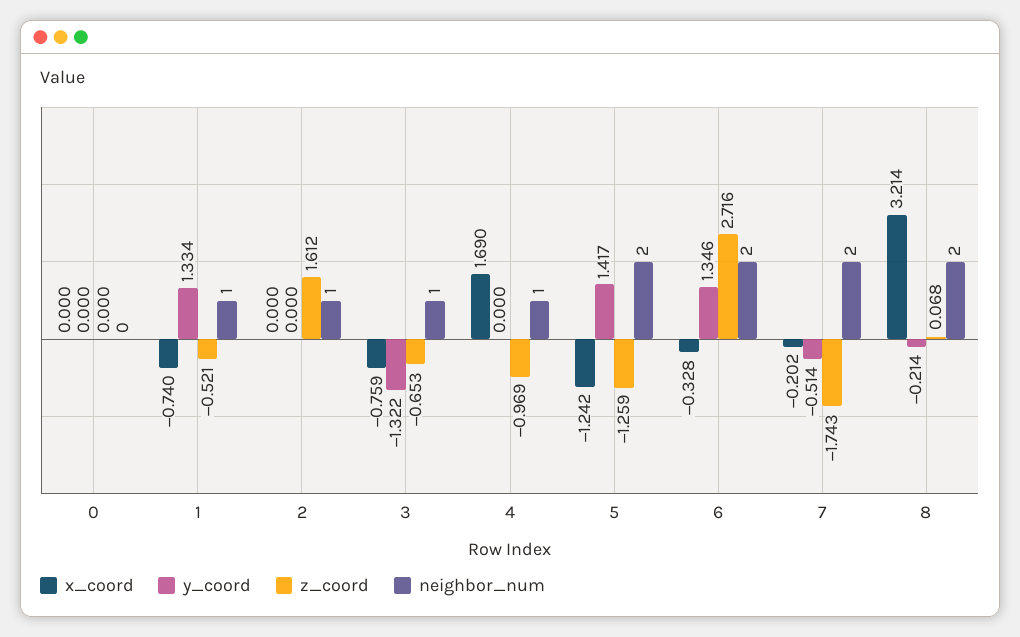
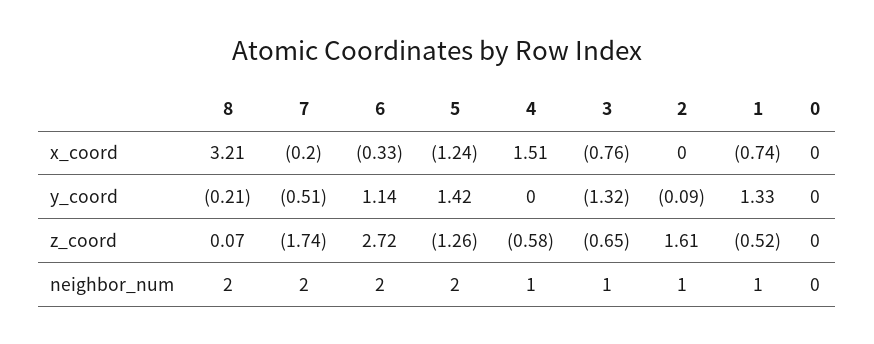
  {
    "x_coord": {
      "0": 0,
      "1": -0.74,
      "2": 0,
      "3": -0.759,
-     "4": 1.69,
+     "4": 1.51,
      "5": -1.242,
      "6": -0.328,
      "7": -0.202,
      "8": 3.214
    },
    "y_coord": {
      "0": 0,
      "1": 1.334,
-     "2": 0,
+     "2": -0.09,
      "3": -1.322,
      "4": 0,
      "5": 1.417,
-     "6": 1.346,
+     "6": 1.14,
      "7": -0.514,
      "8": -0.214
    },
    "z_coord": {
      "0": 0,
      "1": -0.521,
      "2": 1.612,
      "3": -0.653,
-     "4": -0.969,
+     "4": -0.58,
      "5": -1.259,
      "6": 2.716,
      "7": -1.743,
      "8": 0.068
    },
    "neighbor_num": {
      "0": 0,
      "1": 1,
      "2": 1,
      "3": 1,
      "4": 1,
      "5": 2,
      "6": 2,
      "7": 2,
      "8": 2
    }
  }

